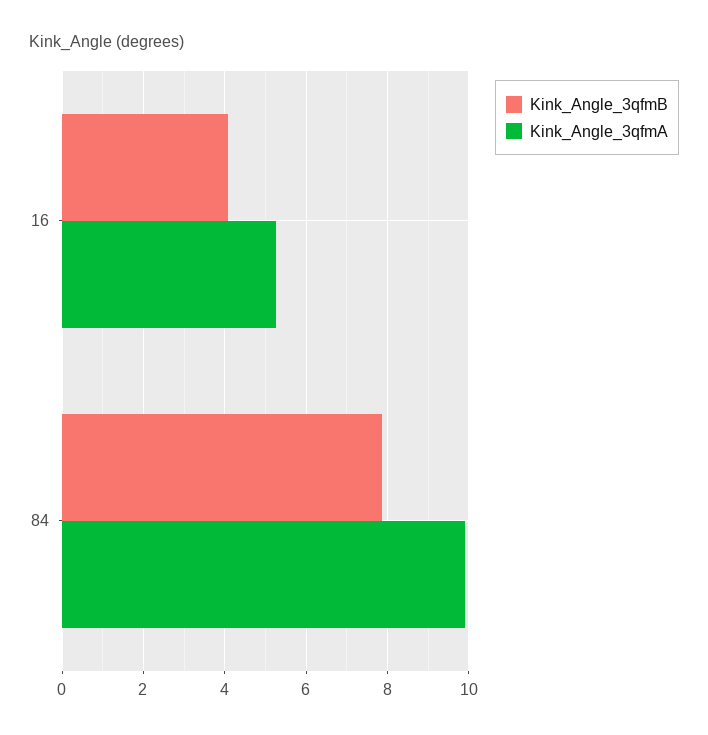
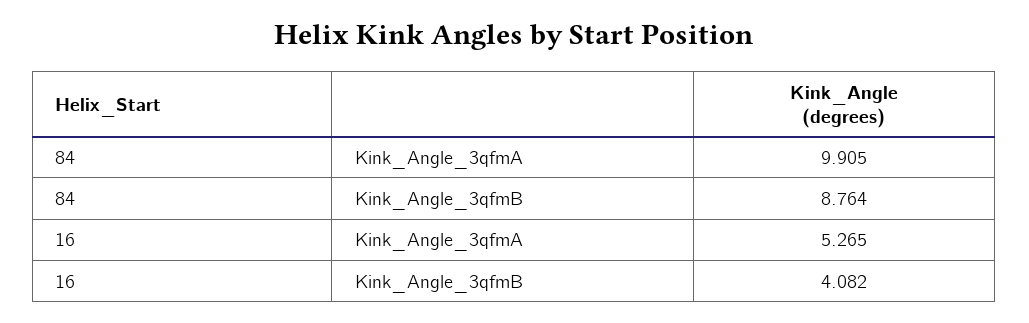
  {
    "Kink_Angle_3qfmB": {
      "16": 4.082,
-     "84": 7.8
+     "84": 8.764
    },
    "Kink_Angle_3qfmA": {
      "16": 5.265,
      "84": 9.905
    }
  }

